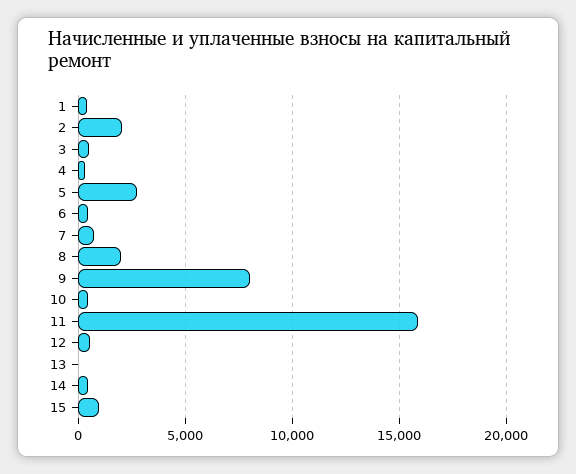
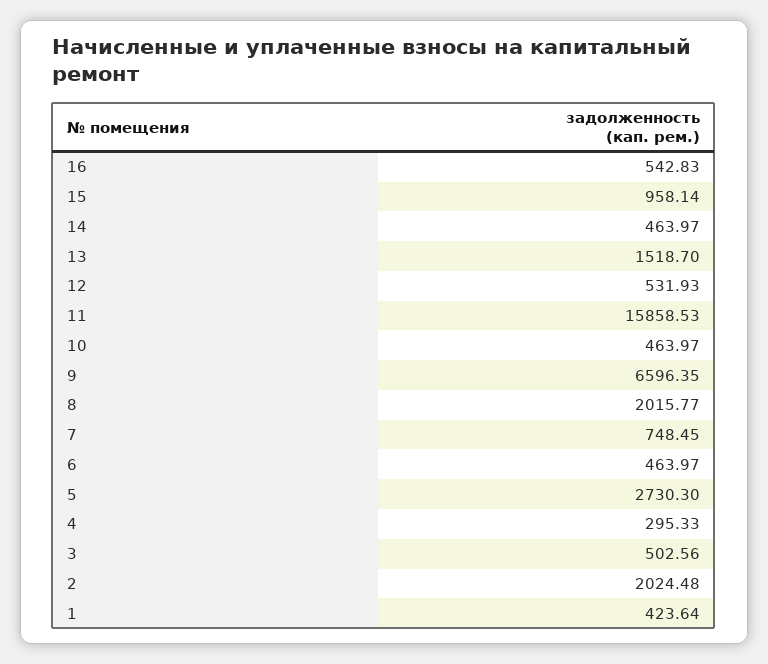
  {
    "1": 423.64,
    "2": 2024.48,
    "3": 502.56,
    "4": 295.33,
    "5": 2730.3,
    "6": 463.97,
    "7": 748.45,
    "8": 2015.77,
-   "9": 8000,
+   "9": 6596.35,
    "10": 463.97,
    "11": 15858.53,
    "12": 531.93,
-   "13": 0,
+   "13": 1518.7,
    "14": 463.97,
-   "15": 958.14
+   "15": 958.14,
+   "16": 542.83
  }

